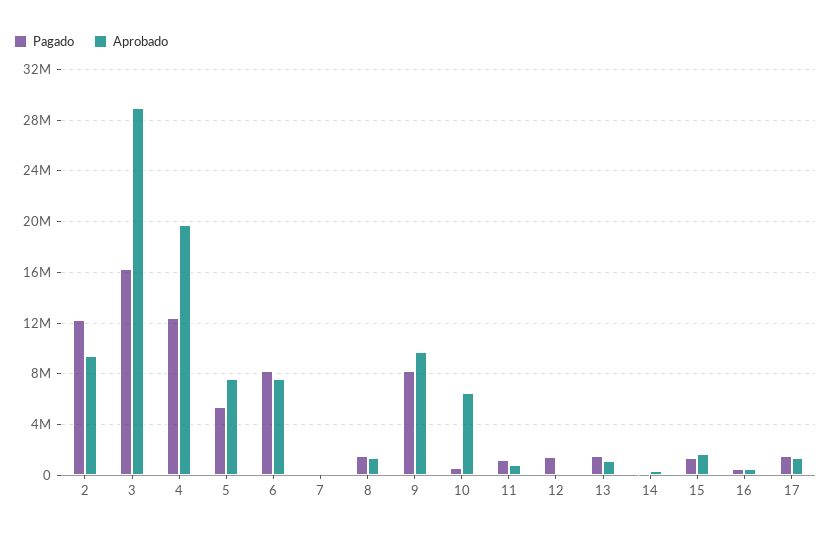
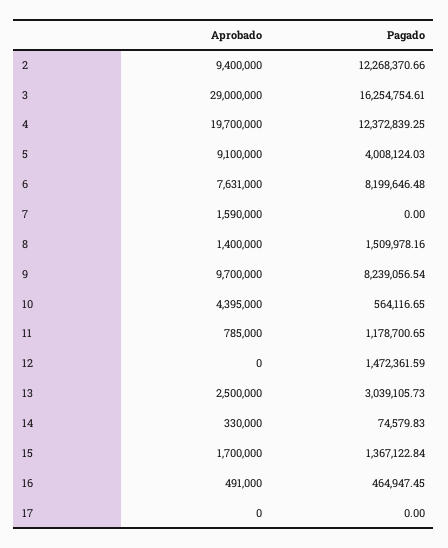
  {
    "Pagado": {
      "2": 12268370.66,
      "3": 16254754.61,
      "4": 12372839.25,
-     "5": 5500000,
+     "5": 4008124.03,
      "6": 8199646.48,
      "7": 0,
      "8": 1509978.16,
      "9": 8239056.54,
      "10": 564116.65,
      "11": 1178700.65,
      "12": 1472361.59,
-     "13": 1500000,
+     "13": 3039105.73,
      "14": 74579.83,
      "15": 1367122.84,
      "16": 464947.45,
-     "17": 1500000
+     "17": 0
    },
    "Aprobado": {
      "2": 9400000,
      "3": 29000000,
      "4": 19700000,
-     "5": 7500000,
+     "5": 9100000,
      "6": 7631000,
-     "7": 0,
+     "7": 1590000,
      "8": 1400000,
      "9": 9700000,
-     "10": 6500000,
+     "10": 4395000,
      "11": 785000,
      "12": 0,
-     "13": 1000000,
+     "13": 2500000,
      "14": 330000,
      "15": 1700000,
      "16": 491000,
-     "17": 1500000
+     "17": 0
    }
  }

